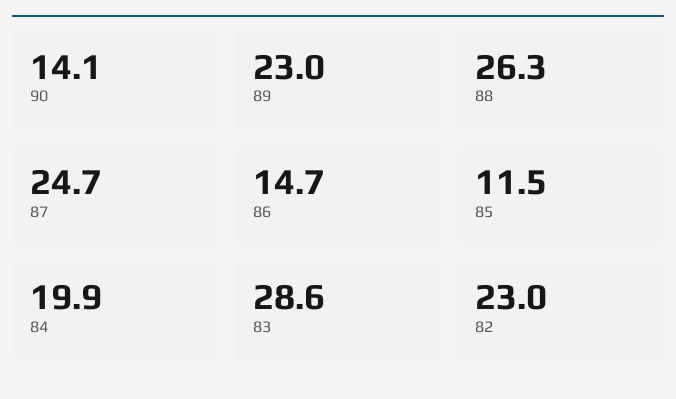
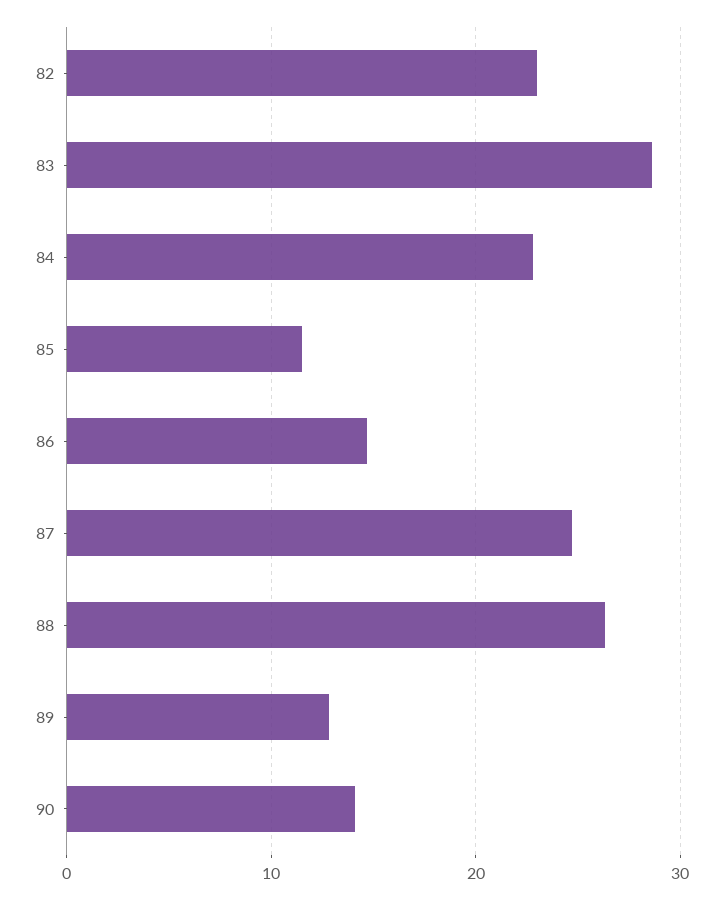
  {
    "90": 14.1,
-   "89": 23,
+   "89": 13,
    "88": 26.3,
    "87": 24.7,
    "86": 14.7,
    "85": 11.5,
-   "84": 19.9,
+   "84": 23,
    "83": 28.6,
    "82": 23
  }

